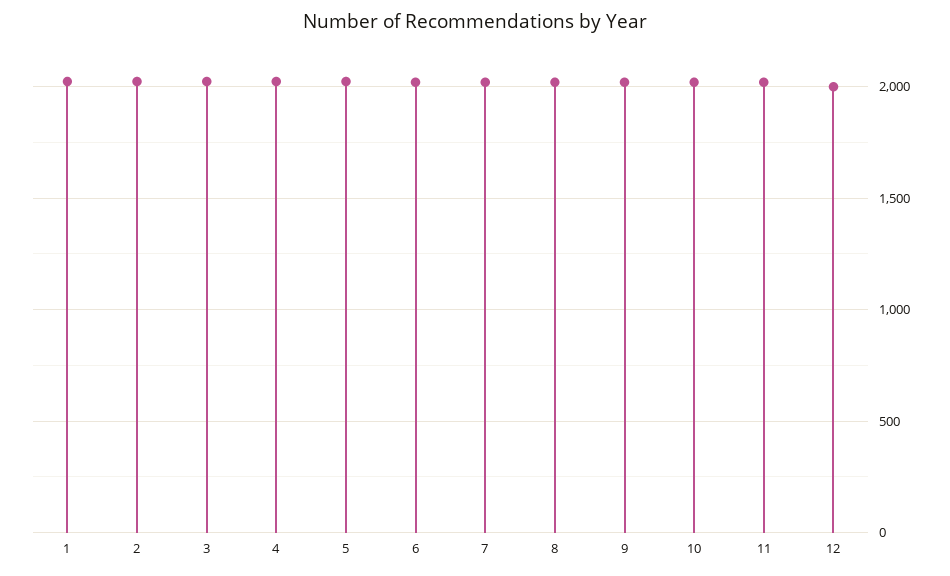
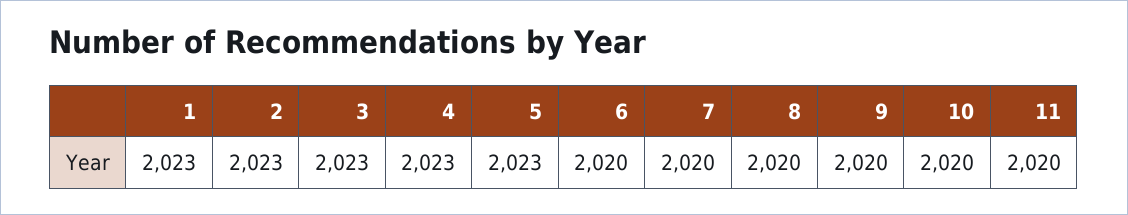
  {
    "1": 2023,
    "2": 2023,
    "3": 2023,
    "4": 2023,
    "5": 2023,
    "6": 2020,
    "7": 2020,
    "8": 2020,
    "9": 2020,
    "10": 2020,
-   "11": 2020,
+   "11": 2020
-   "12": 2000
  }

